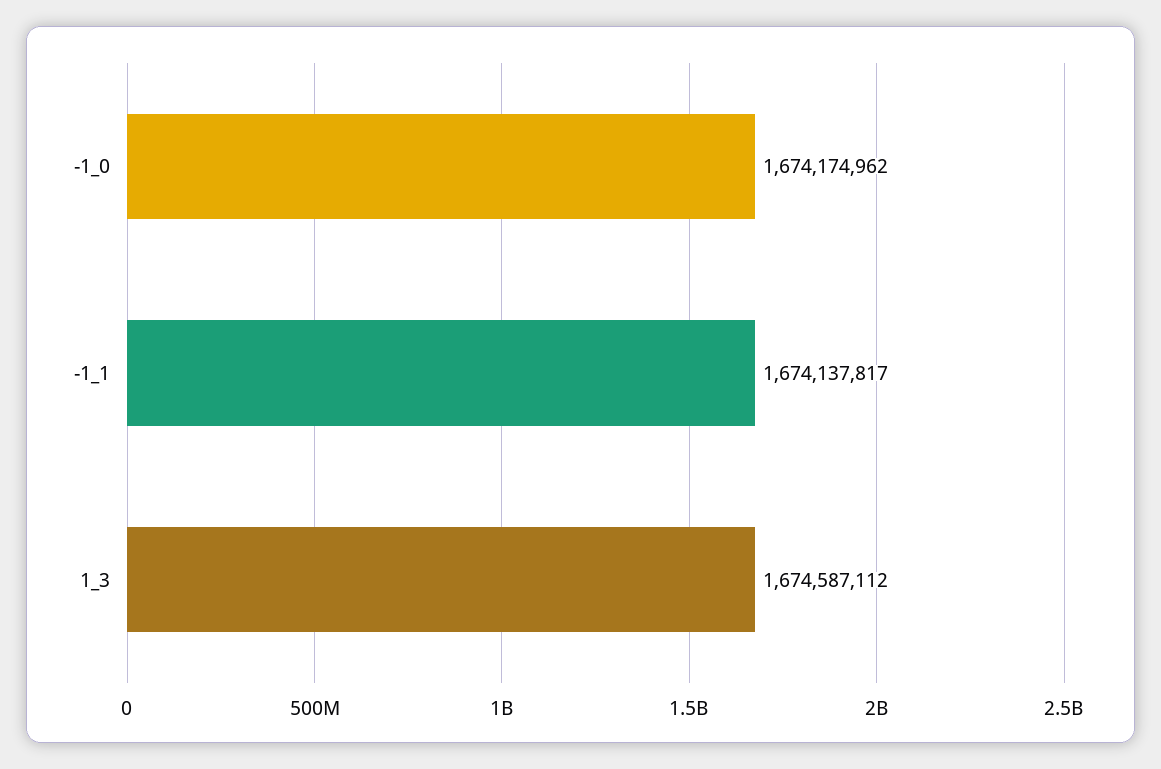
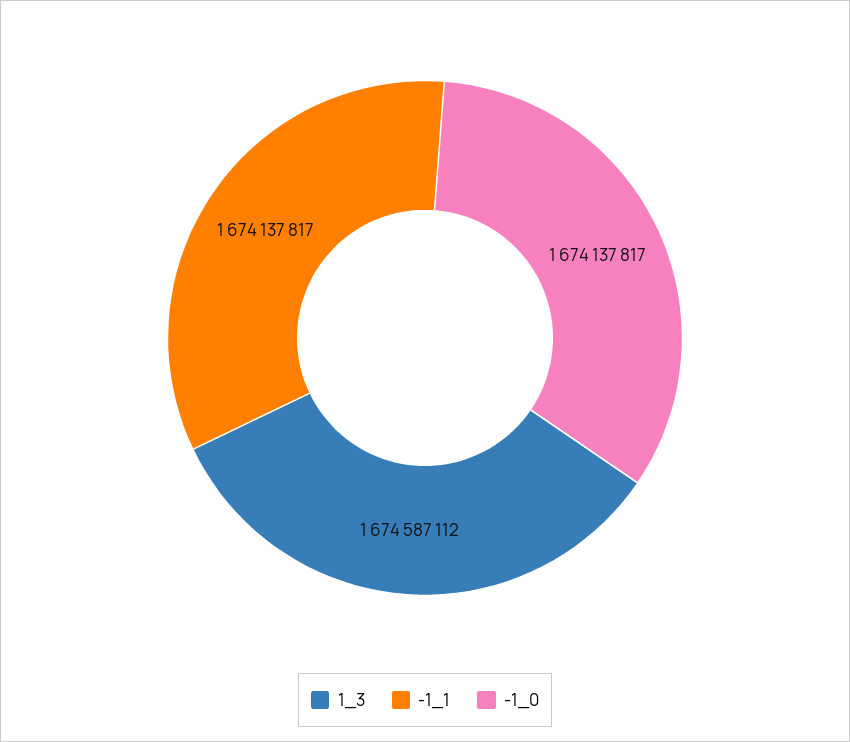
  {
-   "-1_0": 1674174962,
+   "-1_0": 1674137817,
    "-1_1": 1674137817,
    "1_3": 1674587112
  }

